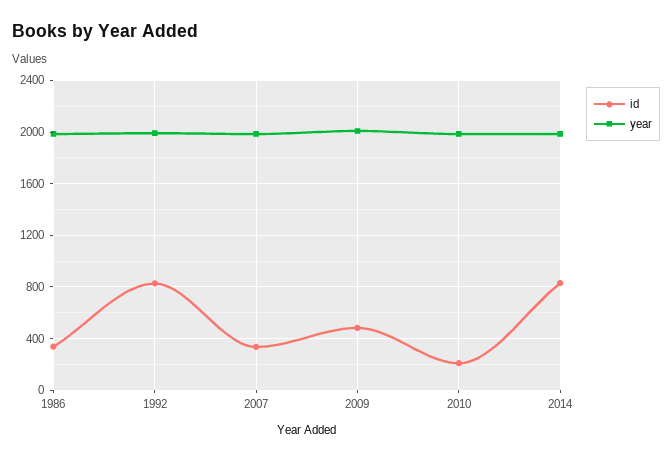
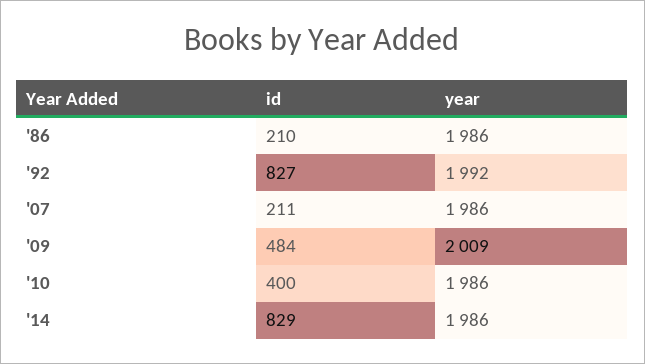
  {
    "id": {
-     "1986": 350,
+     "1986": 210,
      "1992": 827,
-     "2007": 350,
+     "2007": 211,
      "2009": 484,
-     "2010": 200,
+     "2010": 400,
      "2014": 829
    },
    "year": {
      "1986": 1986,
      "1992": 1992,
      "2007": 1986,
      "2009": 2009,
      "2010": 1986,
      "2014": 1986
    }
  }

